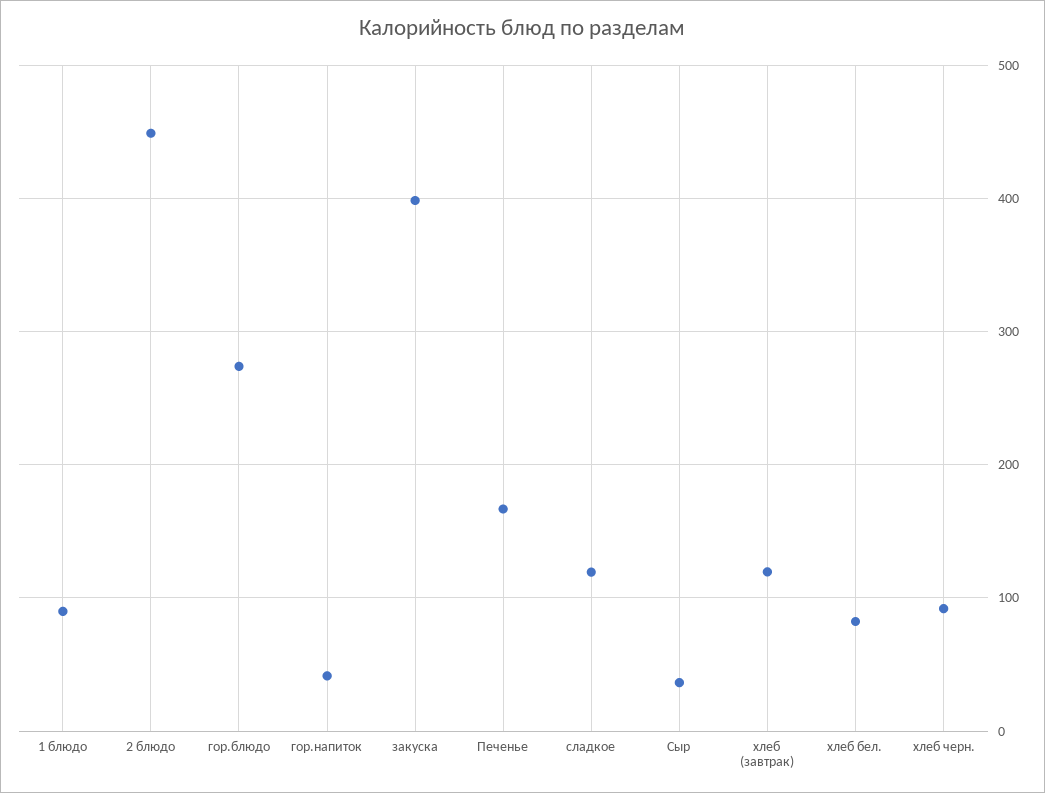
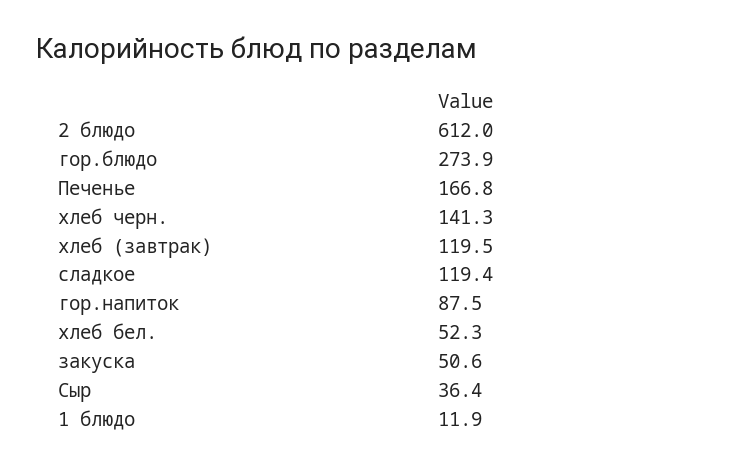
  {
-   "1 блюдо": 90,
+   "1 блюдо": 11.9,
-   "2 блюдо": 450,
+   "2 блюдо": 612,
    "гор.блюдо": 273.9,
-   "гор.напиток": 40,
+   "гор.напиток": 87.5,
-   "закуска": 400,
+   "закуска": 50.6,
    "Печенье": 166.8,
    "сладкое": 119.4,
    "Сыр": 36.4,
    "хлеб (завтрак)": 119.5,
-   "хлеб бел.": 80,
+   "хлеб бел.": 52.3,
-   "хлеб черн.": 90
+   "хлеб черн.": 141.3
  }

